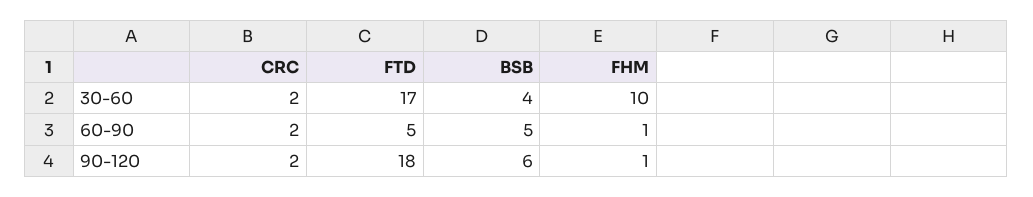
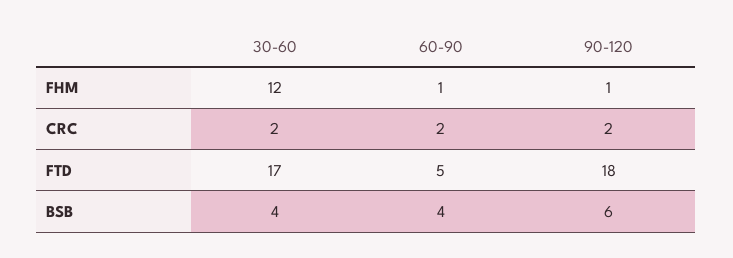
  {
    "CRC": {
      "30-60": 2,
      "60-90": 2,
      "90-120": 2
    },
    "FTD": {
      "30-60": 17,
      "60-90": 5,
      "90-120": 18
    },
    "BSB": {
      "30-60": 4,
-     "60-90": 5,
+     "60-90": 4,
      "90-120": 6
    },
    "FHM": {
-     "30-60": 10,
+     "30-60": 12,
      "60-90": 1,
      "90-120": 1
    }
  }

